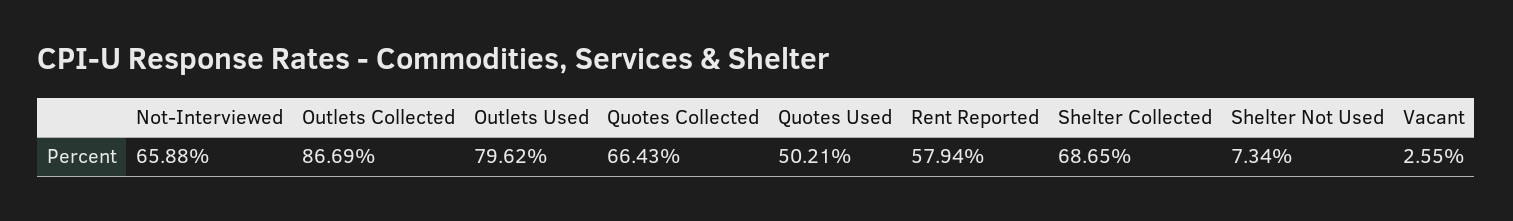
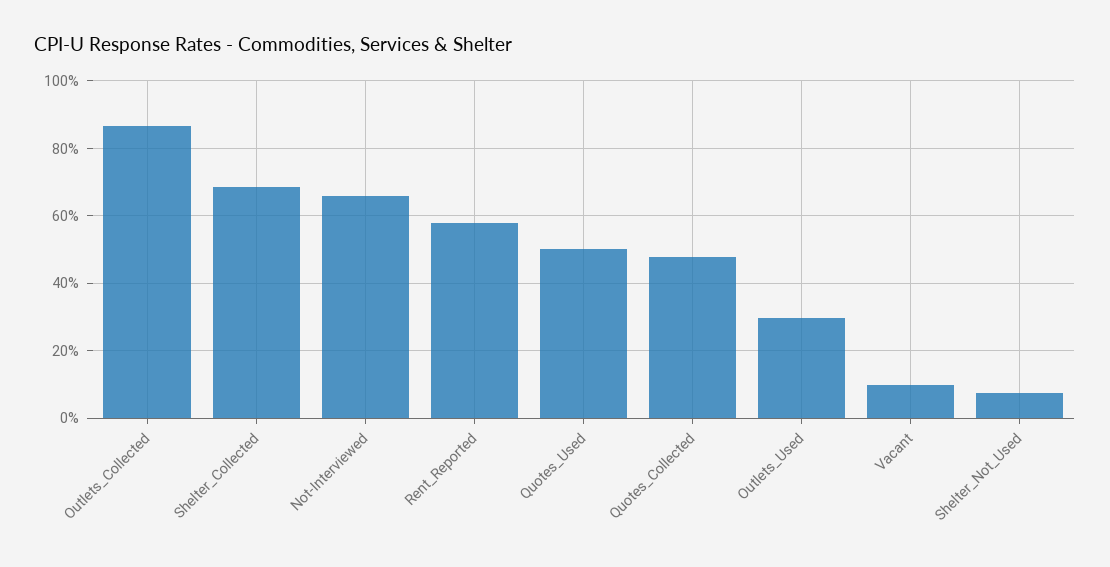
  {
    "Not-Interviewed": 65.88,
    "Outlets Collected": 86.69,
-   "Outlets Used": 79.62,
+   "Outlets Used": 30,
-   "Quotes Collected": 66.43,
+   "Quotes Collected": 48,
    "Quotes Used": 50.21,
    "Rent Reported": 57.94,
    "Shelter Collected": 68.65,
    "Shelter Not Used": 7.34,
-   "Vacant": 2.55
+   "Vacant": 10
  }

